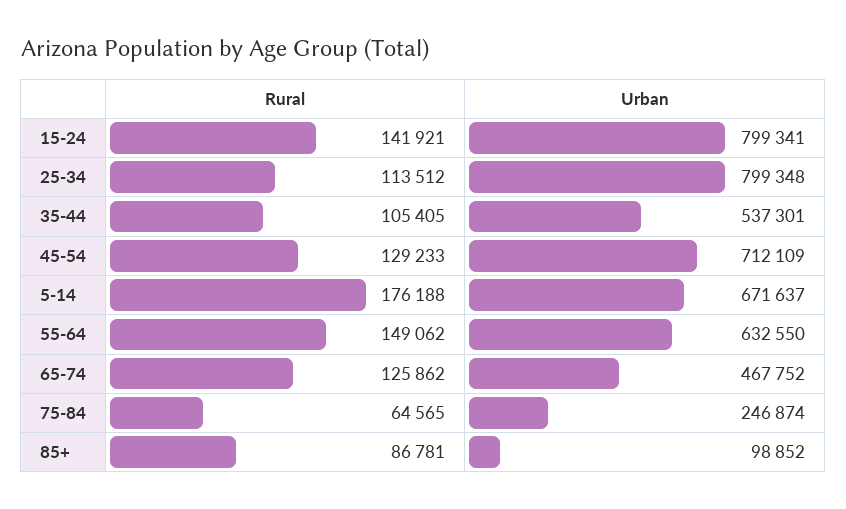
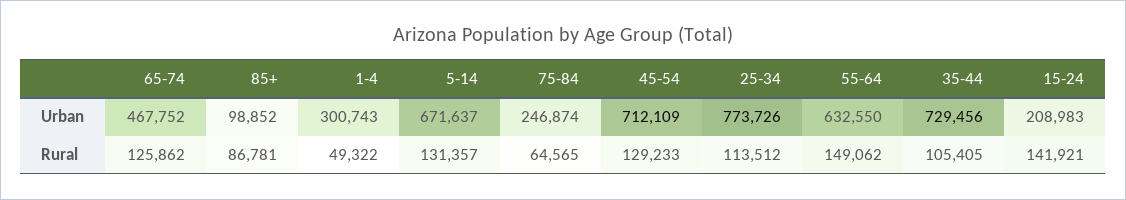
  {
    "Rural": {
      "15-24": 141921,
      "25-34": 113512,
      "35-44": 105405,
      "45-54": 129233,
-     "5-14": 176188,
+     "5-14": 131357,
      "55-64": 149062,
      "65-74": 125862,
      "75-84": 64565,
-     "85+": 86781
+     "85+": 86781,
+     "1-4": 49322
    },
    "Urban": {
-     "15-24": 799341,
+     "15-24": 208983,
-     "25-34": 799348,
+     "25-34": 773726,
-     "35-44": 537301,
+     "35-44": 729456,
      "45-54": 712109,
      "5-14": 671637,
      "55-64": 632550,
      "65-74": 467752,
      "75-84": 246874,
-     "85+": 98852
+     "85+": 98852,
+     "1-4": 300743
    }
  }

